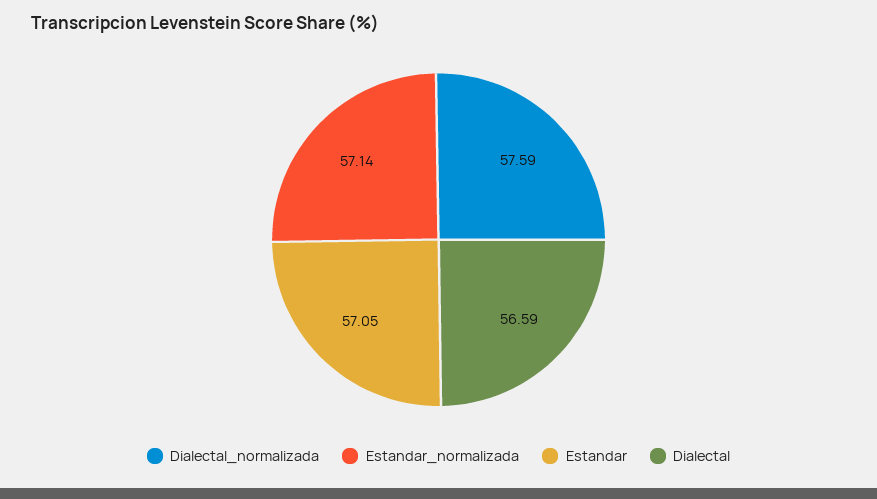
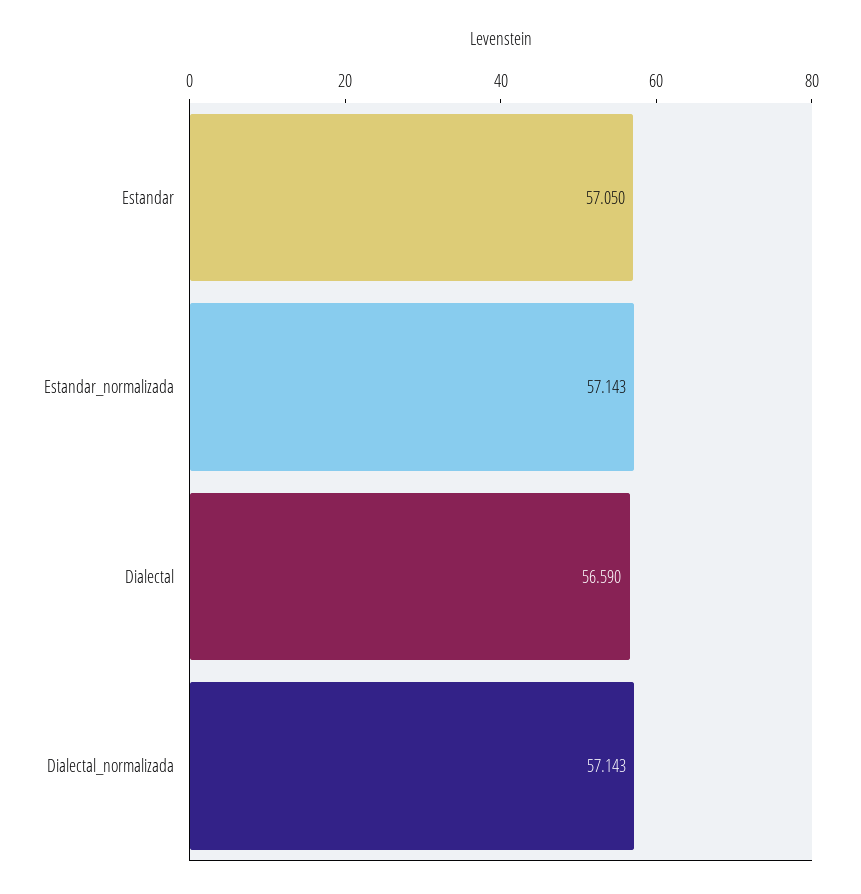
  {
-   "Dialectal_normalizada": 57.59,
+   "Dialectal_normalizada": 57.143,
    "Estandar_normalizada": 57.143,
    "Estandar": 57.05,
    "Dialectal": 56.59
  }

